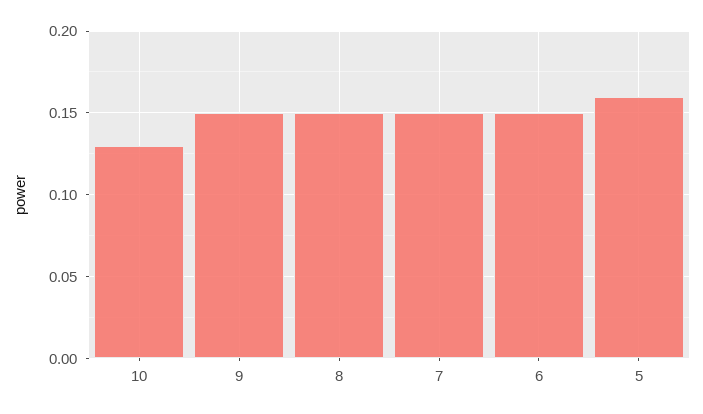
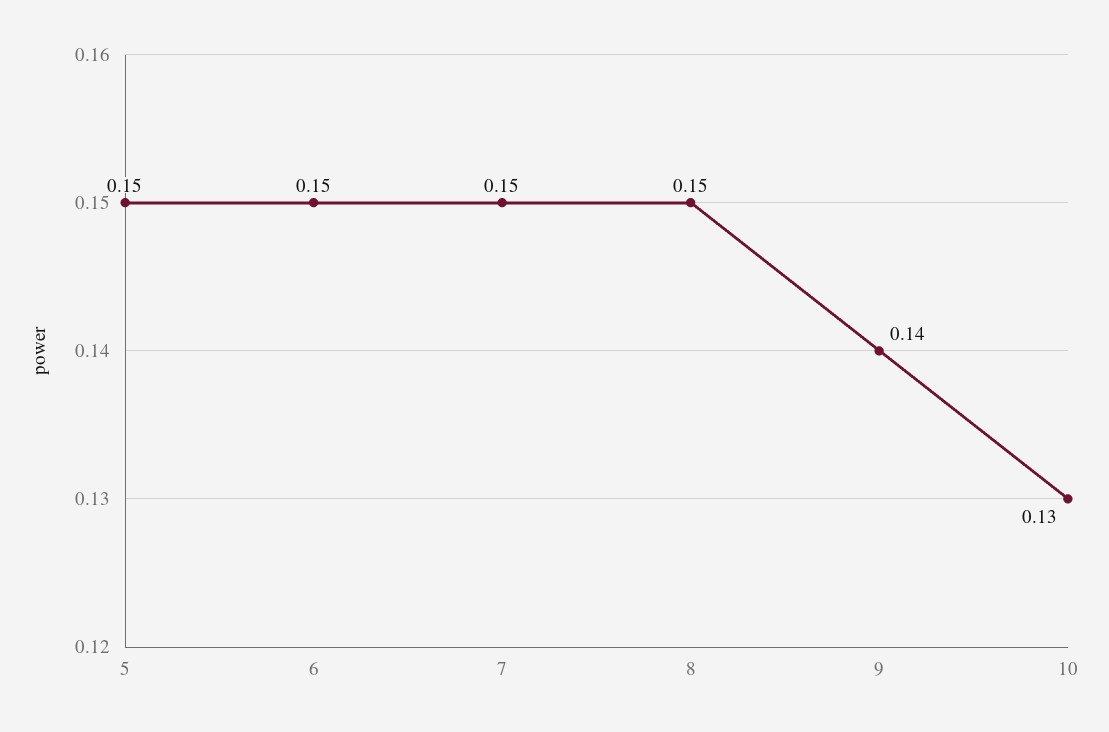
  {
    "10": 0.13,
-   "9": 0.15,
+   "9": 0.14,
    "8": 0.15,
    "7": 0.15,
    "6": 0.15,
-   "5": 0.16
+   "5": 0.15
  }

